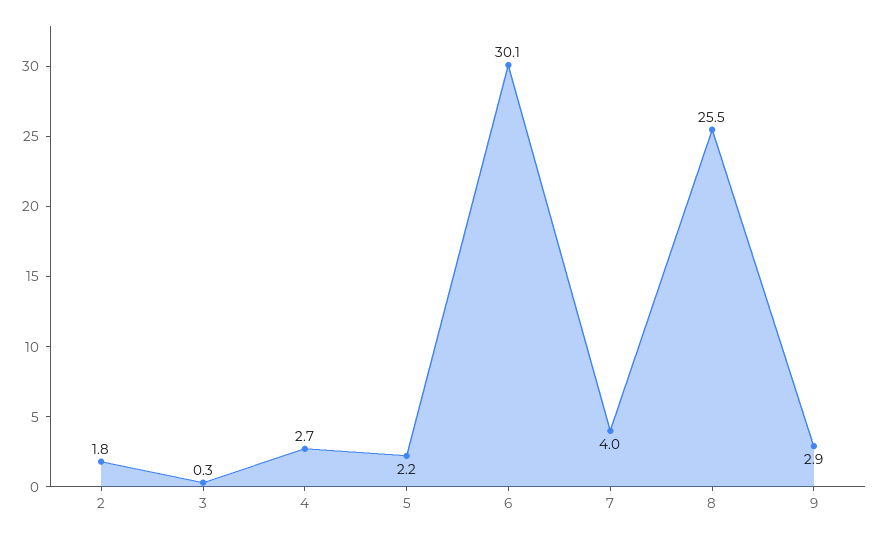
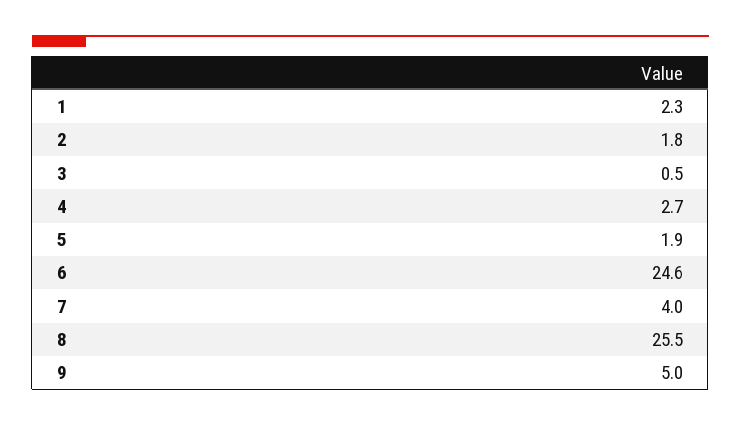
  {
    "2": 1.8,
-   "3": 0.3,
+   "3": 0.5,
    "4": 2.7,
-   "5": 2.2,
+   "5": 1.9,
-   "6": 30.1,
+   "6": 24.6,
    "7": 4,
    "8": 25.5,
-   "9": 2.9
+   "9": 5,
+   "1": 2.3
  }

